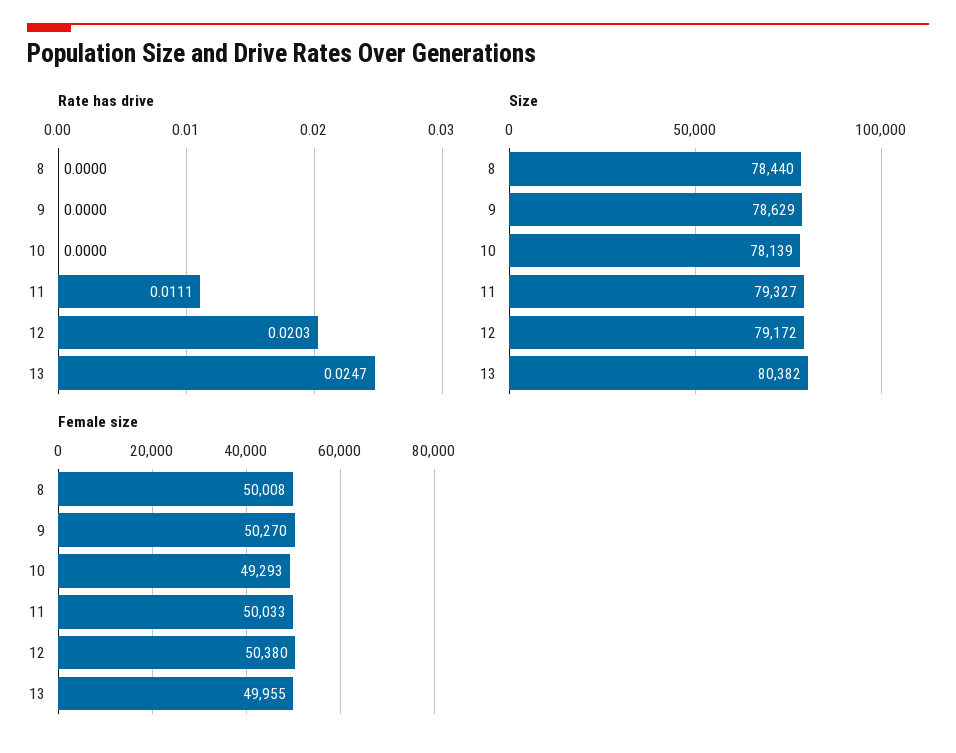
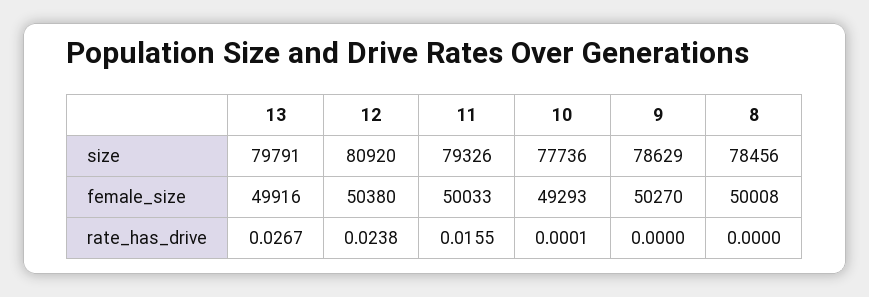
  {
    "Rate has drive": {
      "8": 0,
      "9": 0,
-     "10": 0,
+     "10": 0.0001,
-     "11": 0.0111,
+     "11": 0.0155,
-     "12": 0.0203,
+     "12": 0.0238,
-     "13": 0.0247
+     "13": 0.0267
    },
    "Size": {
-     "8": 78440,
+     "8": 78456,
      "9": 78629,
-     "10": 78139,
+     "10": 77736,
-     "11": 79327,
+     "11": 79326,
-     "12": 79172,
+     "12": 80920,
-     "13": 80382
+     "13": 79791
    },
    "Female size": {
      "8": 50008,
      "9": 50270,
      "10": 49293,
      "11": 50033,
      "12": 50380,
-     "13": 49955
+     "13": 49916
    }
  }

